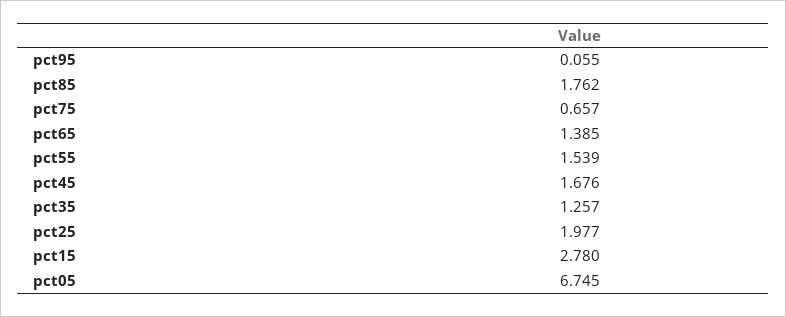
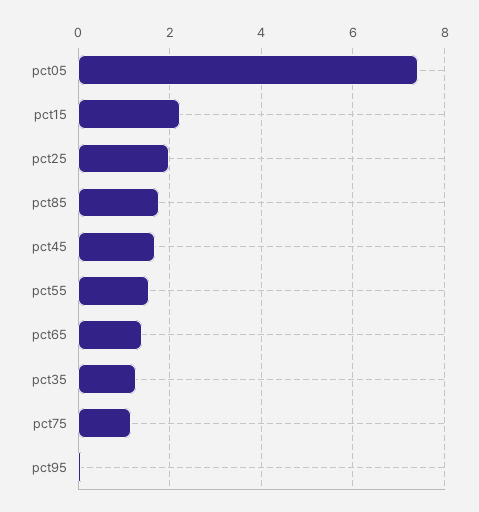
  {
    "pct95": 0.055,
    "pct85": 1.762,
-   "pct75": 0.657,
+   "pct75": 1.2,
    "pct65": 1.385,
    "pct55": 1.539,
    "pct45": 1.676,
    "pct35": 1.257,
    "pct25": 1.977,
-   "pct15": 2.78,
+   "pct15": 2.2,
-   "pct05": 6.745
+   "pct05": 7.4
  }

